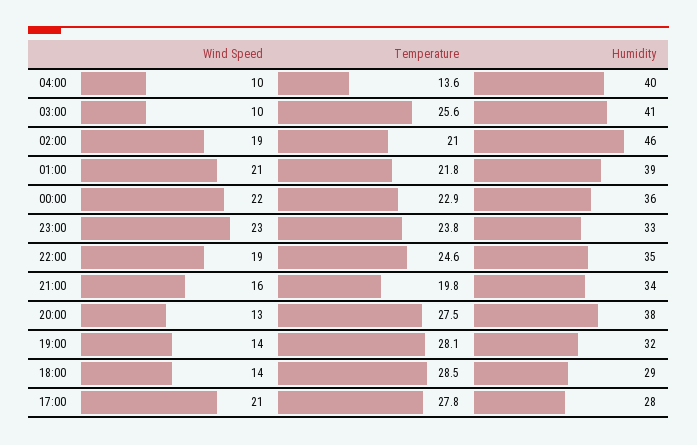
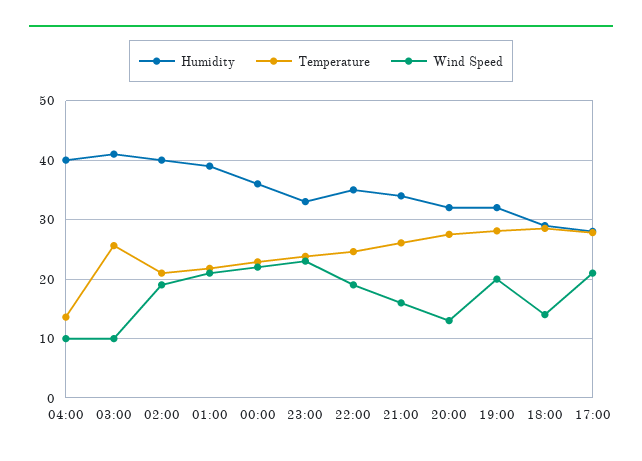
  {
    "Wind Speed": {
      "04:00": 10,
      "03:00": 10,
      "02:00": 19,
      "01:00": 21,
      "00:00": 22,
      "23:00": 23,
      "22:00": 19,
      "21:00": 16,
      "20:00": 13,
-     "19:00": 14,
+     "19:00": 20,
      "18:00": 14,
      "17:00": 21
    },
    "Temperature": {
      "04:00": 13.6,
      "03:00": 25.6,
      "02:00": 21,
      "01:00": 21.8,
      "00:00": 22.9,
      "23:00": 23.8,
      "22:00": 24.6,
-     "21:00": 19.8,
+     "21:00": 26,
      "20:00": 27.5,
      "19:00": 28.1,
      "18:00": 28.5,
      "17:00": 27.8
    },
    "Humidity": {
      "04:00": 40,
      "03:00": 41,
-     "02:00": 46,
+     "02:00": 40,
      "01:00": 39,
      "00:00": 36,
      "23:00": 33,
      "22:00": 35,
      "21:00": 34,
-     "20:00": 38,
+     "20:00": 32,
      "19:00": 32,
      "18:00": 29,
      "17:00": 28
    }
  }

